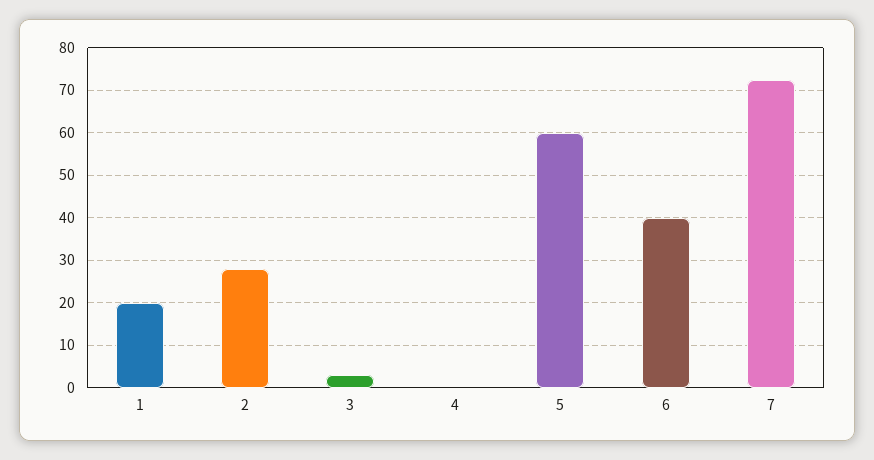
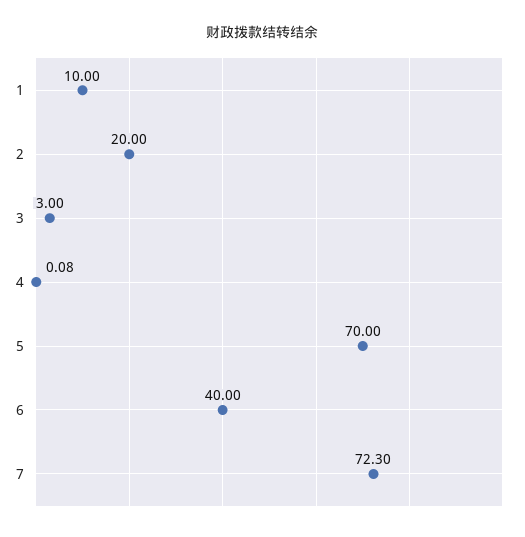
  {
-   "1": 20,
+   "1": 10,
-   "2": 28,
+   "2": 20,
    "3": 3,
    "4": 0.08,
-   "5": 60,
+   "5": 70,
    "6": 40,
    "7": 72.3
  }

